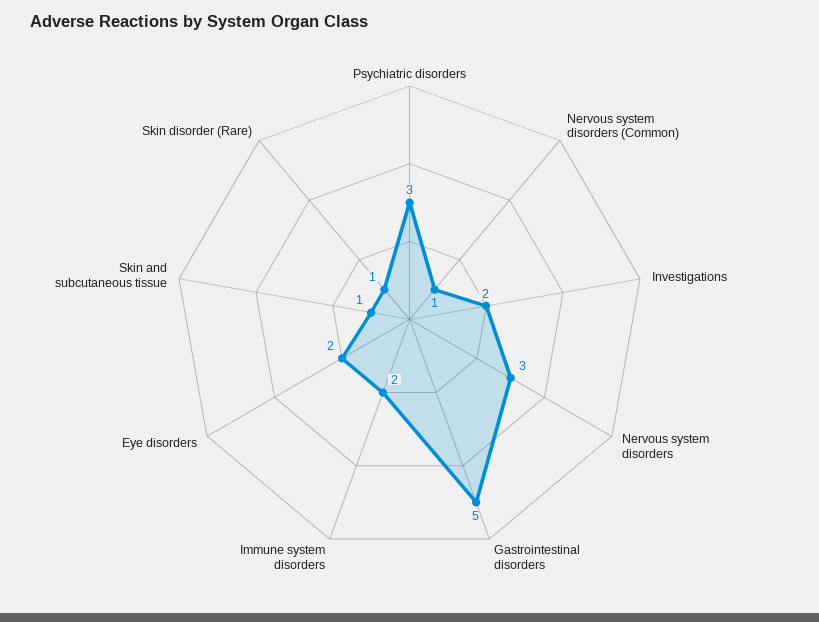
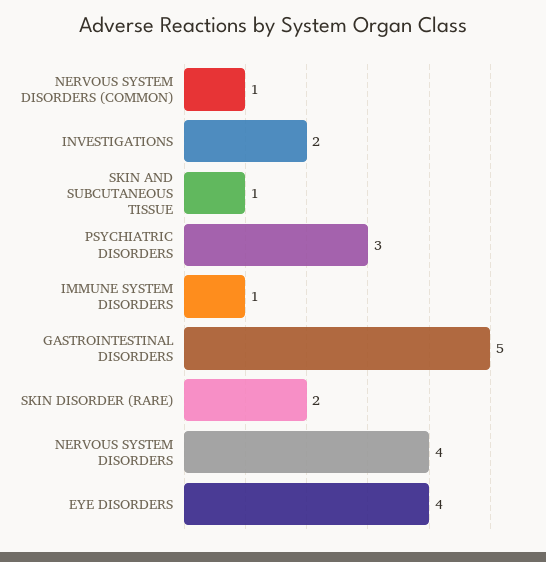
  {
    "Psychiatric disorders": 3,
    "Nervous system disorders (Common)": 1,
    "Investigations": 2,
-   "Nervous system disorders": 3,
+   "Nervous system disorders": 4,
    "Gastrointestinal disorders": 5,
-   "Immune system disorders": 2,
+   "Immune system disorders": 1,
-   "Eye disorders": 2,
+   "Eye disorders": 4,
    "Skin and subcutaneous tissue": 1,
-   "Skin disorder (Rare)": 1
+   "Skin disorder (Rare)": 2
  }

